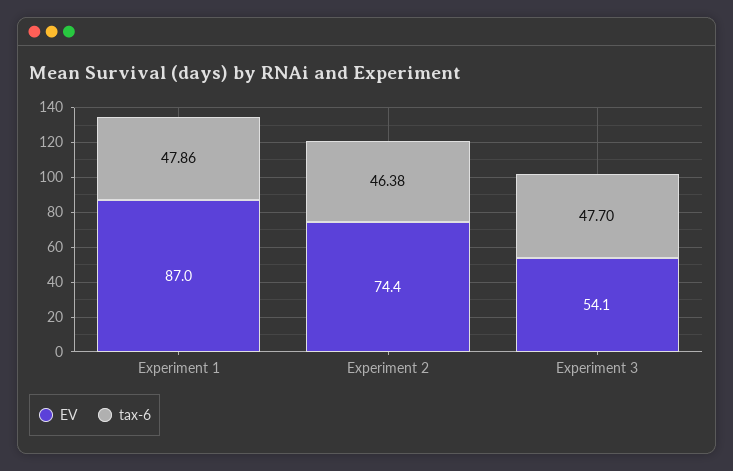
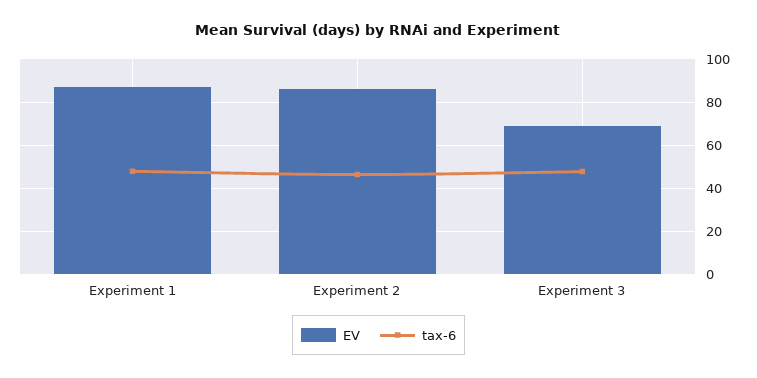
  {
    "EV": {
      "Experiment 1": 87,
-     "Experiment 2": 74.4,
+     "Experiment 2": 85,
-     "Experiment 3": 54.1
+     "Experiment 3": 70
    },
    "tax-6": {
      "Experiment 1": 47.86,
      "Experiment 2": 46.38,
      "Experiment 3": 47.7
    }
  }

